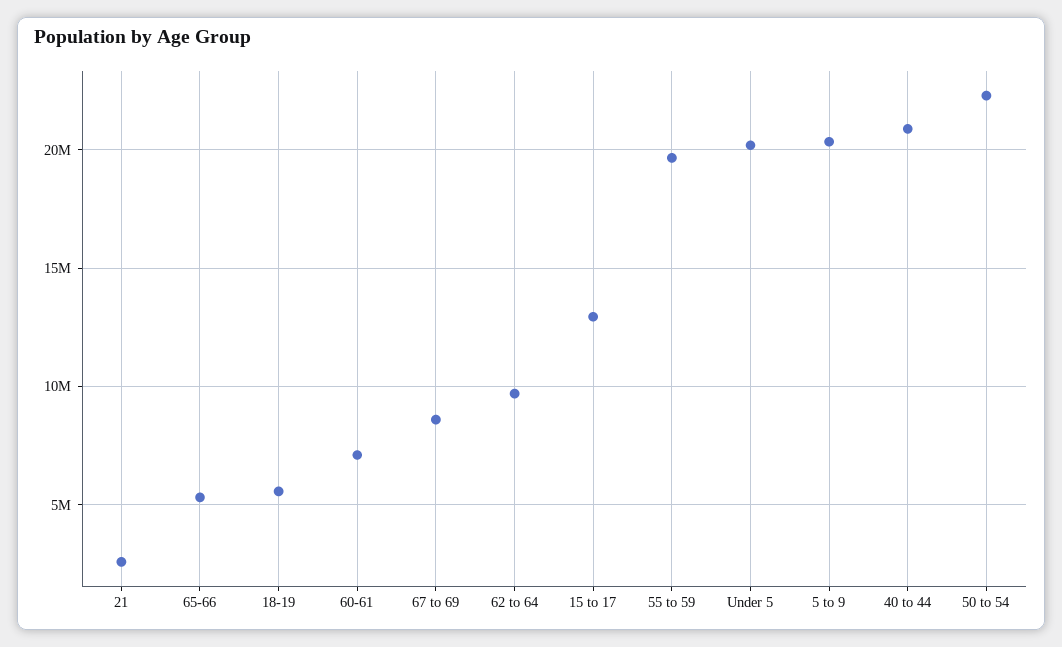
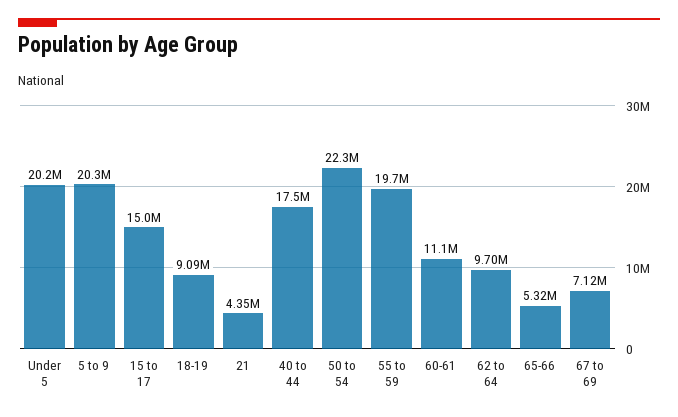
  {
-   "21": 2500000,
+   "21": 4350000,
    "65-66": 5320000,
-   "18-19": 5500000,
+   "18-19": 9090000,
-   "60-61": 7000000,
+   "60-61": 11100000,
-   "67 to 69": 8500000,
+   "67 to 69": 7120000,
    "62 to 64": 9700000,
-   "15 to 17": 13000000,
+   "15 to 17": 15000000,
    "55 to 59": 19700000,
    "Under 5": 20200000,
    "5 to 9": 20300000,
-   "40 to 44": 21000000,
+   "40 to 44": 17500000,
    "50 to 54": 22300000
  }

